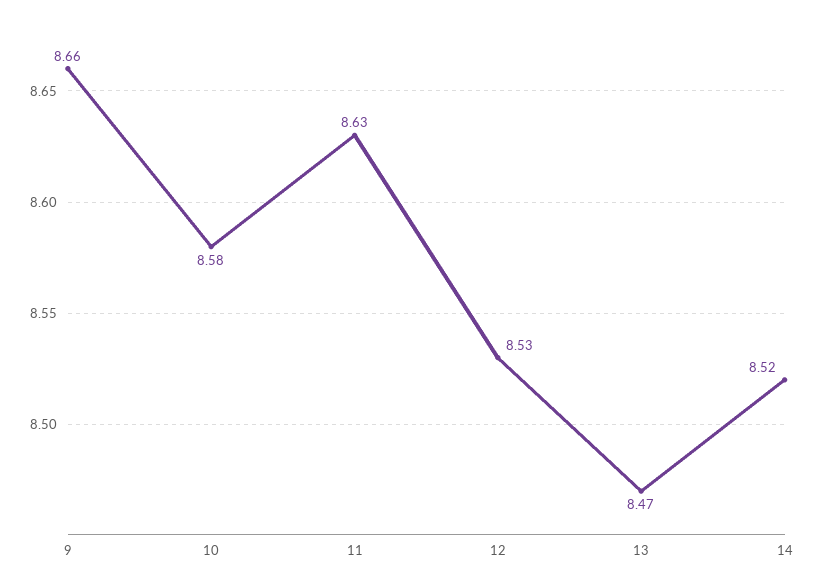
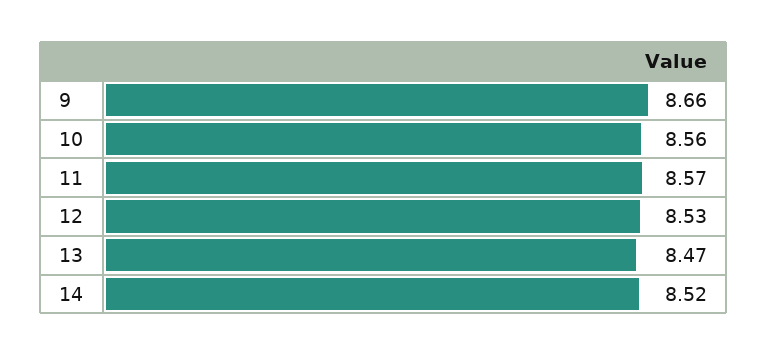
  {
    "9": 8.66,
-   "10": 8.58,
+   "10": 8.56,
-   "11": 8.63,
+   "11": 8.57,
    "12": 8.53,
    "13": 8.47,
    "14": 8.52
  }

